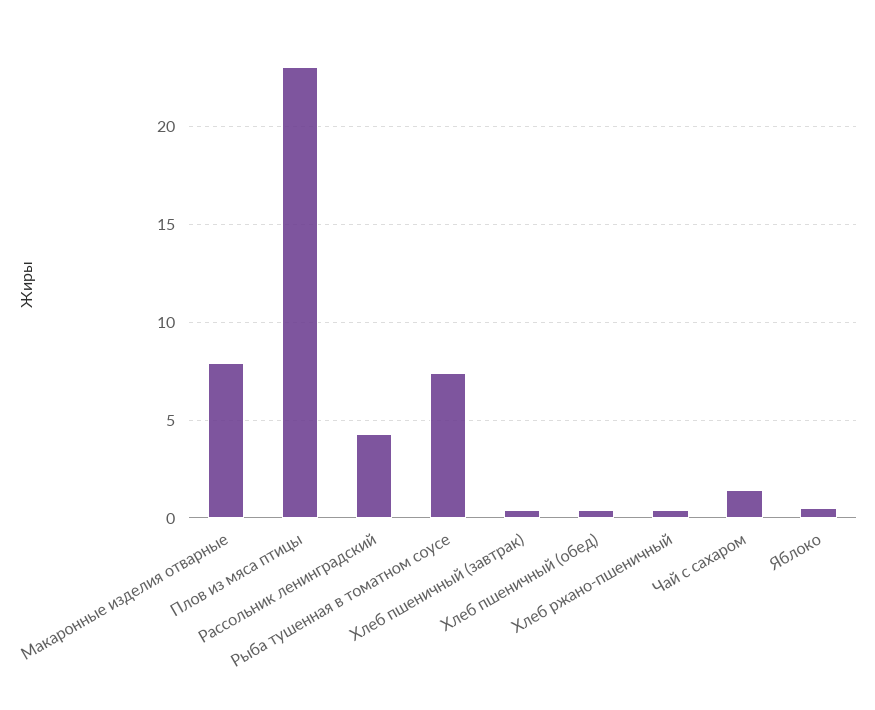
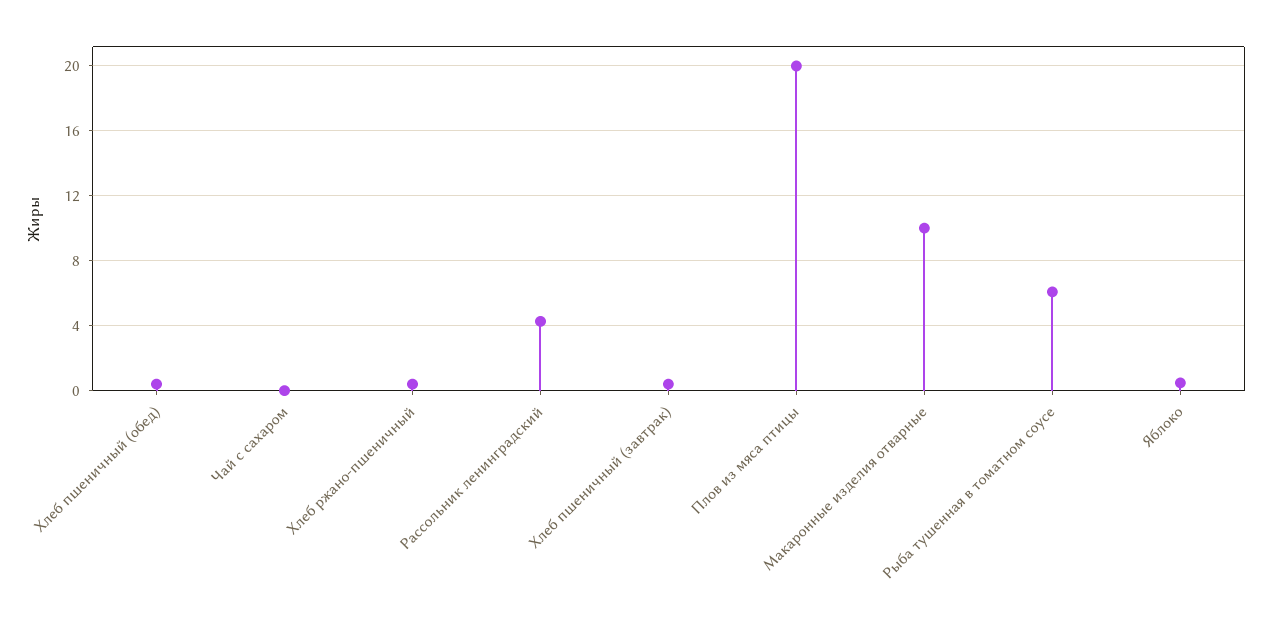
  {
-   "Макаронные изделия отварные": 8,
+   "Макаронные изделия отварные": 10,
-   "Плов из мяса птицы": 23,
+   "Плов из мяса птицы": 20,
    "Рассольник ленинградский": 4.5,
-   "Рыба тушенная в томатном соусе": 7.5,
+   "Рыба тушенная в томатном соусе": 6,
    "Хлеб пшеничный (завтрак)": 0.5,
    "Хлеб пшеничный (обед)": 0.5,
    "Хлеб ржано-пшеничный": 0.5,
-   "Чай с сахаром": 1.5,
+   "Чай с сахаром": 0,
    "Яблоко": 0.5
  }

